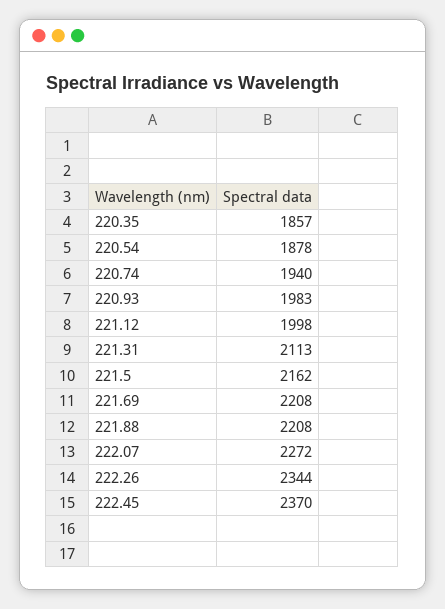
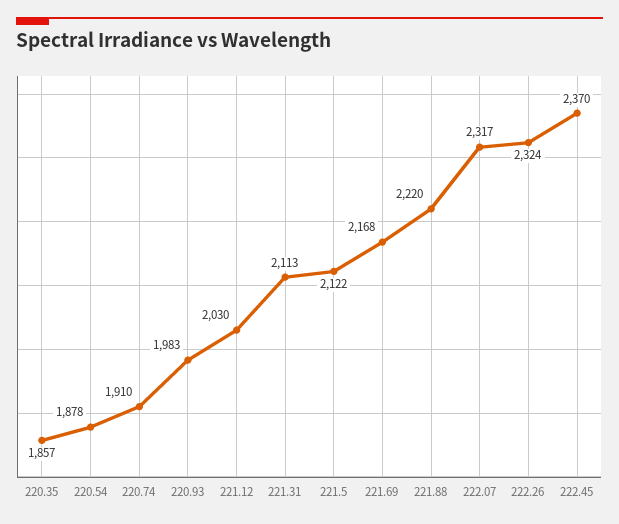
  {
    "220.35": 1857,
    "220.54": 1878,
-   "220.74": 1940,
+   "220.74": 1910,
    "220.93": 1983,
-   "221.12": 1998,
+   "221.12": 2030,
    "221.31": 2113,
-   "221.5": 2162,
+   "221.5": 2122,
-   "221.69": 2208,
+   "221.69": 2168,
-   "221.88": 2208,
+   "221.88": 2220,
-   "222.07": 2272,
+   "222.07": 2317,
-   "222.26": 2344,
+   "222.26": 2324,
    "222.45": 2370
  }

